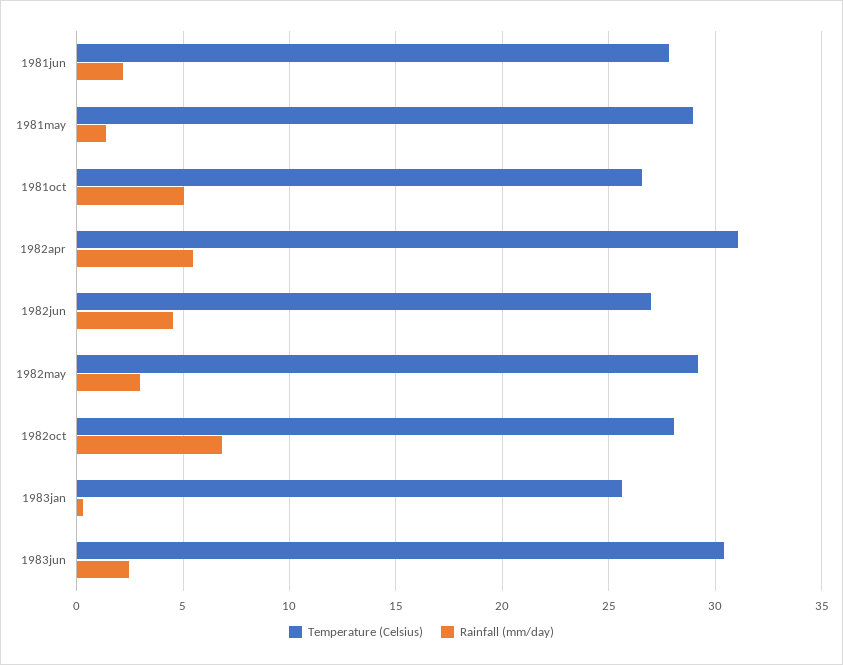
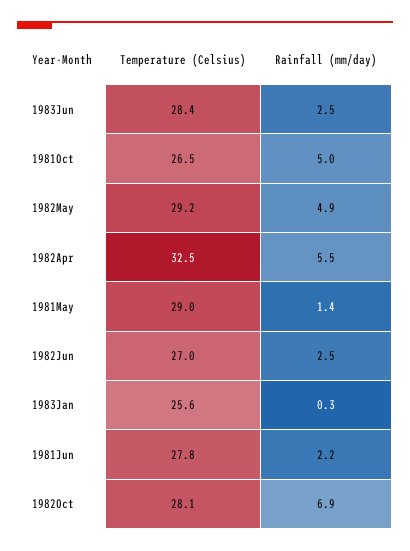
  {
    "Temperature (Celsius)": {
      "1981jun": 27.8,
      "1981may": 29,
      "1981oct": 26.5,
-     "1982apr": 31,
+     "1982apr": 32.5,
      "1982jun": 27,
      "1982may": 29.2,
      "1982oct": 28.1,
      "1983jan": 25.6,
-     "1983jun": 30.5
+     "1983jun": 28.4
    },
    "Rainfall (mm/day)": {
      "1981jun": 2.2,
      "1981may": 1.4,
      "1981oct": 5,
      "1982apr": 5.5,
-     "1982jun": 4.5,
+     "1982jun": 2.5,
-     "1982may": 3,
+     "1982may": 4.9,
      "1982oct": 6.9,
      "1983jan": 0.3,
      "1983jun": 2.5
    }
  }

